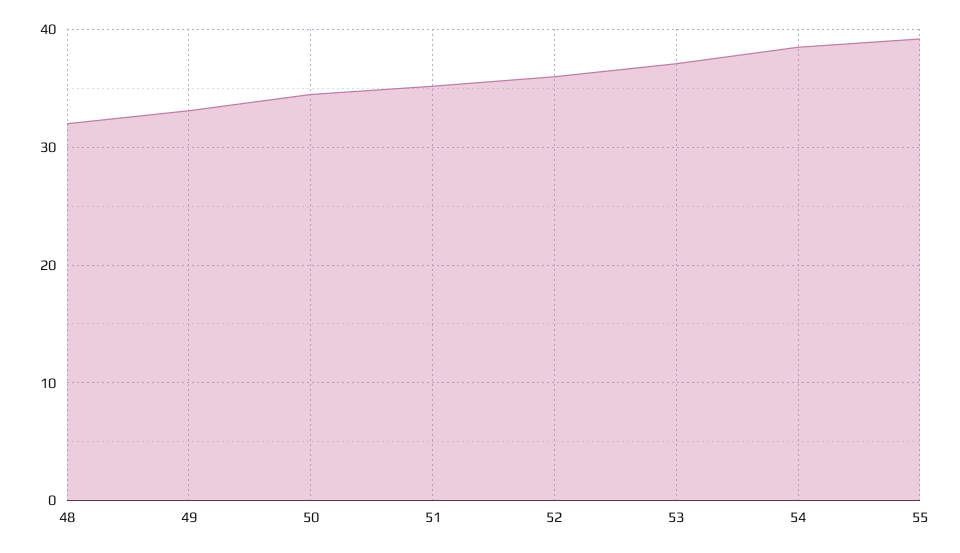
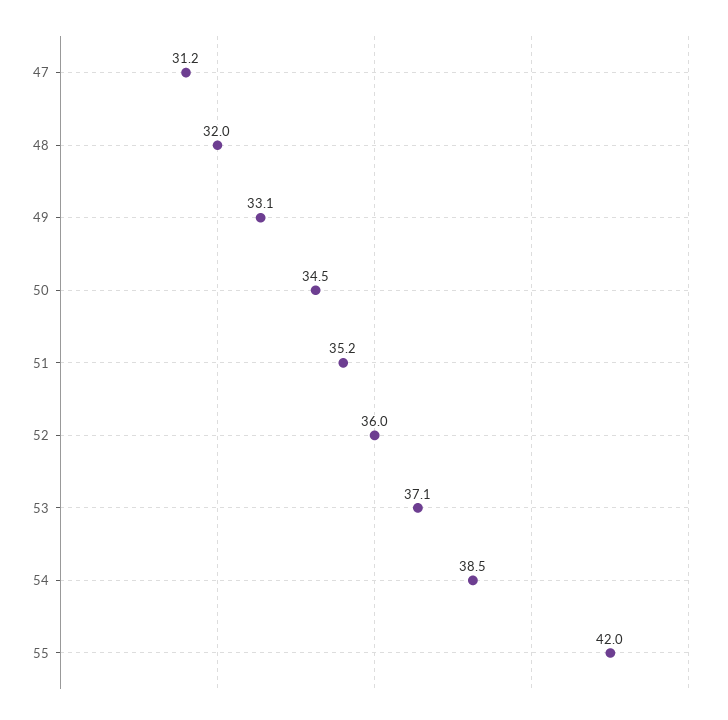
  {
    "48": 32,
    "49": 33.1,
    "50": 34.5,
    "51": 35.2,
    "52": 36,
    "53": 37.1,
    "54": 38.5,
-   "55": 39
+   "55": 42,
+   "47": 31.2
  }

